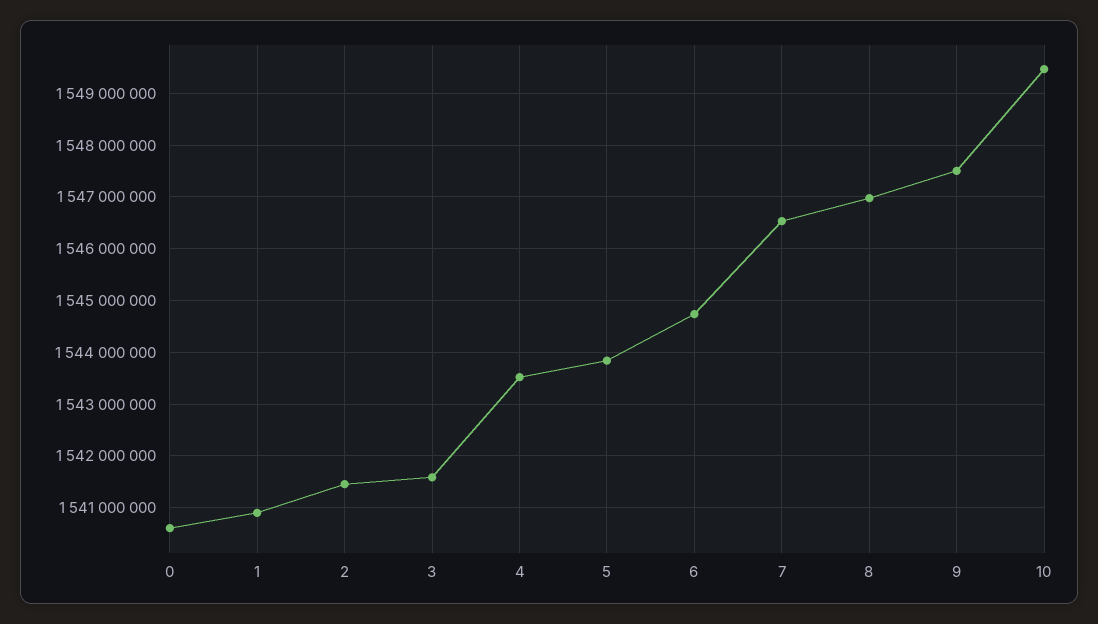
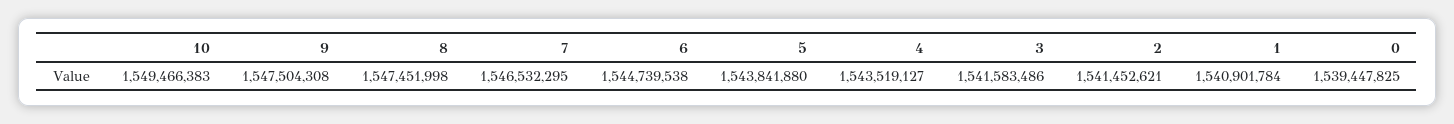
  {
-   "0": 1540600000,
+   "0": 1539447825,
    "1": 1540901784,
    "2": 1541452621,
    "3": 1541583486,
    "4": 1543519127,
    "5": 1543841880,
    "6": 1544739538,
    "7": 1546532295,
-   "8": 1547000000,
+   "8": 1547451998,
    "9": 1547504308,
    "10": 1549466383
  }

